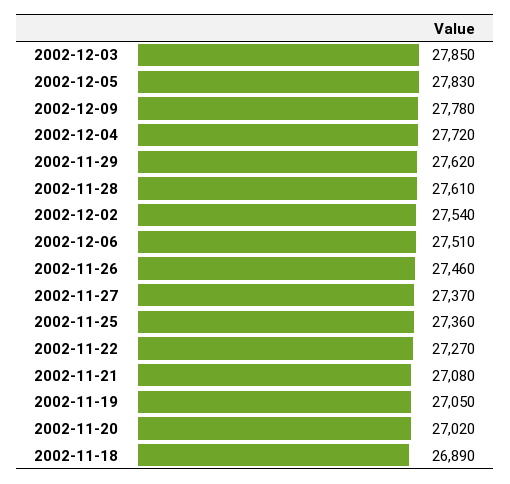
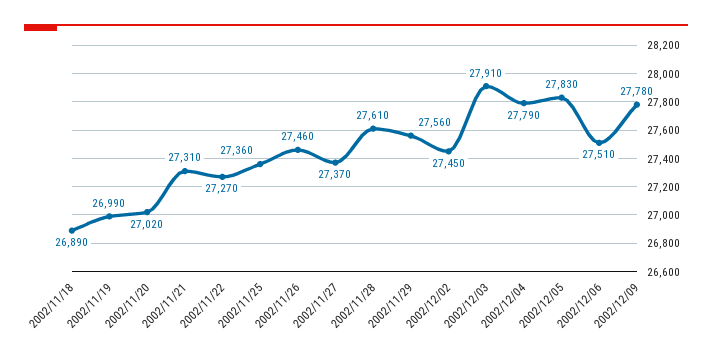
  {
-   "2002-12-03": 27850,
+   "2002-12-03": 27910,
    "2002-12-05": 27830,
    "2002-12-09": 27780,
-   "2002-12-04": 27720,
+   "2002-12-04": 27790,
-   "2002-11-29": 27620,
+   "2002-11-29": 27560,
    "2002-11-28": 27610,
-   "2002-12-02": 27540,
+   "2002-12-02": 27450,
    "2002-12-06": 27510,
    "2002-11-26": 27460,
    "2002-11-27": 27370,
    "2002-11-25": 27360,
    "2002-11-22": 27270,
-   "2002-11-21": 27080,
+   "2002-11-21": 27310,
-   "2002-11-19": 27050,
+   "2002-11-19": 26990,
    "2002-11-20": 27020,
    "2002-11-18": 26890
  }

